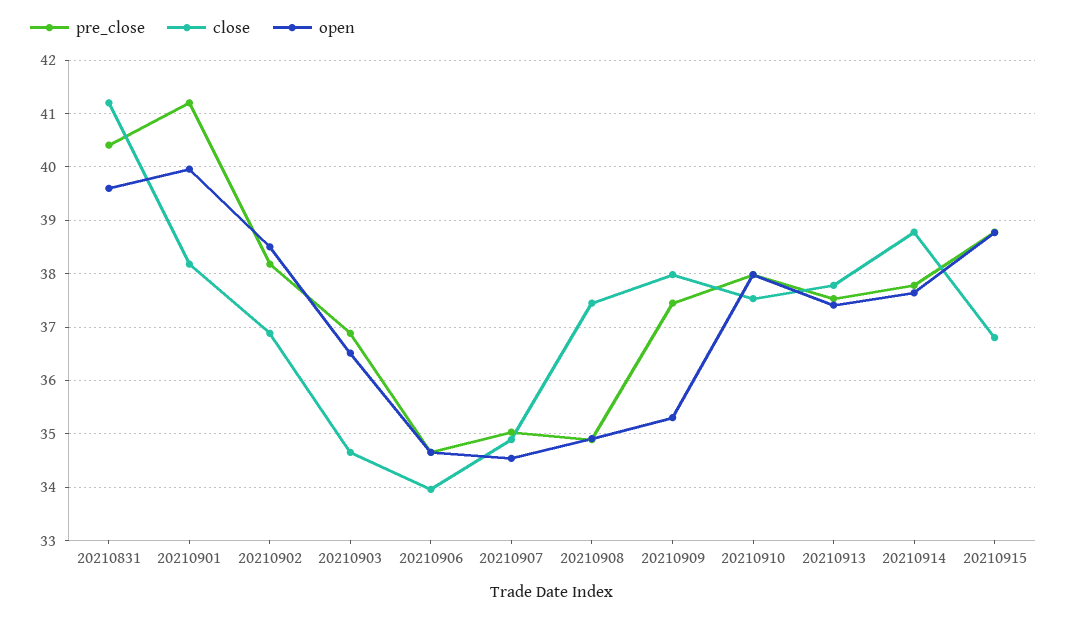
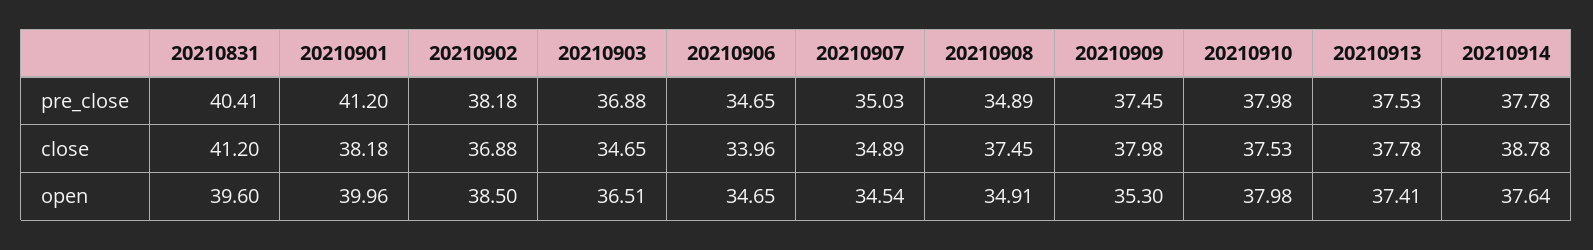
  {
    "pre_close": {
      "20210831": 40.41,
      "20210901": 41.2,
      "20210902": 38.18,
      "20210903": 36.88,
      "20210906": 34.65,
      "20210907": 35.03,
      "20210908": 34.89,
      "20210909": 37.45,
      "20210910": 37.98,
      "20210913": 37.53,
-     "20210914": 37.78,
+     "20210914": 37.78
-     "20210915": 38.8
    },
    "close": {
      "20210831": 41.2,
      "20210901": 38.18,
      "20210902": 36.88,
      "20210903": 34.65,
      "20210906": 33.96,
      "20210907": 34.89,
      "20210908": 37.45,
      "20210909": 37.98,
      "20210910": 37.53,
      "20210913": 37.78,
-     "20210914": 38.78,
+     "20210914": 38.78
-     "20210915": 36.8
    },
    "open": {
      "20210831": 39.6,
      "20210901": 39.96,
      "20210902": 38.5,
      "20210903": 36.51,
      "20210906": 34.65,
      "20210907": 34.54,
      "20210908": 34.91,
      "20210909": 35.3,
      "20210910": 37.98,
      "20210913": 37.41,
-     "20210914": 37.64,
+     "20210914": 37.64
-     "20210915": 38.8
    }
  }

